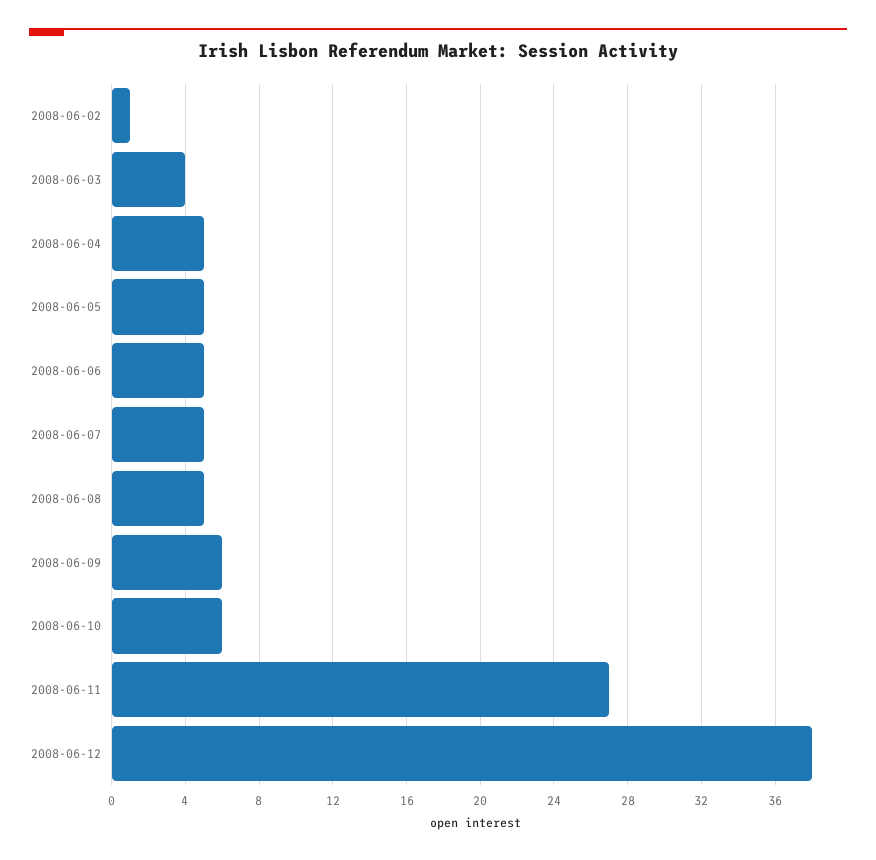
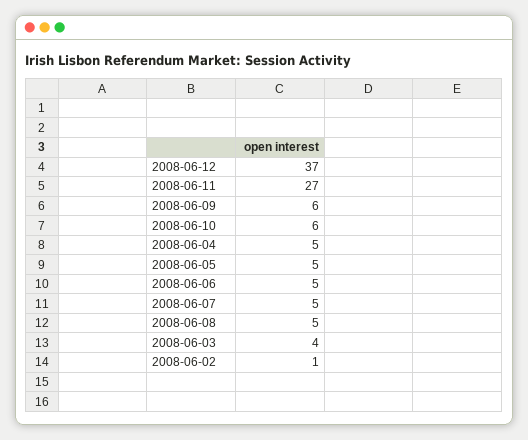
  {
    "2008-06-02": 1,
    "2008-06-03": 4,
    "2008-06-04": 5,
    "2008-06-05": 5,
    "2008-06-06": 5,
    "2008-06-07": 5,
    "2008-06-08": 5,
    "2008-06-09": 6,
    "2008-06-10": 6,
    "2008-06-11": 27,
-   "2008-06-12": 38
+   "2008-06-12": 37
  }

